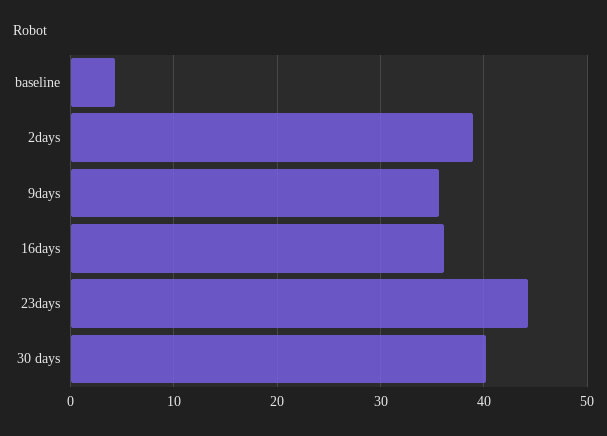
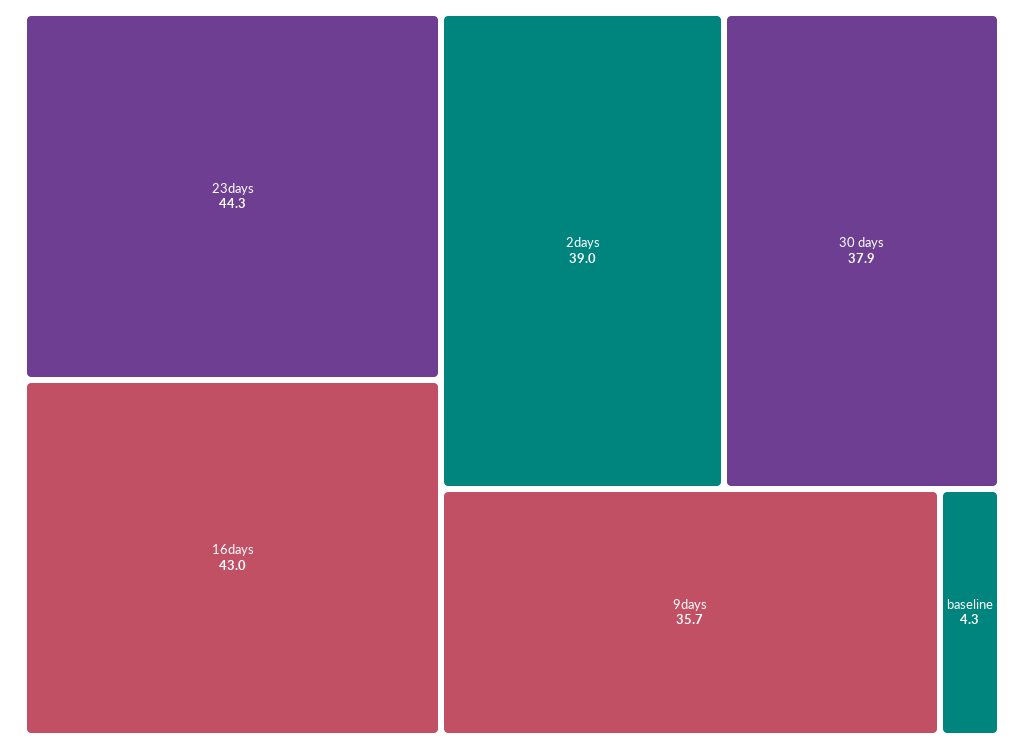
  {
    "baseline": 4.3,
    "2days": 39,
    "9days": 35.7,
-   "16days": 36,
+   "16days": 43,
    "23days": 44.3,
-   "30 days": 40
+   "30 days": 37.9
  }

